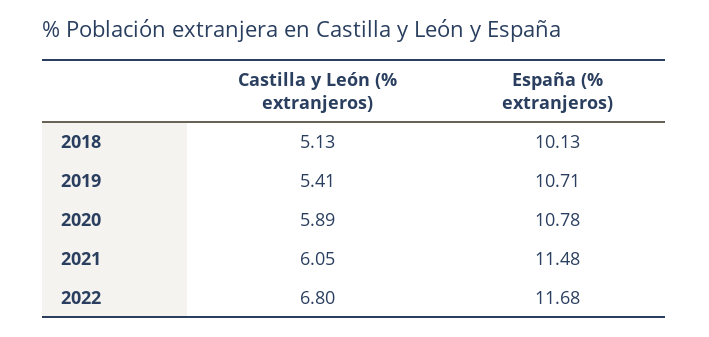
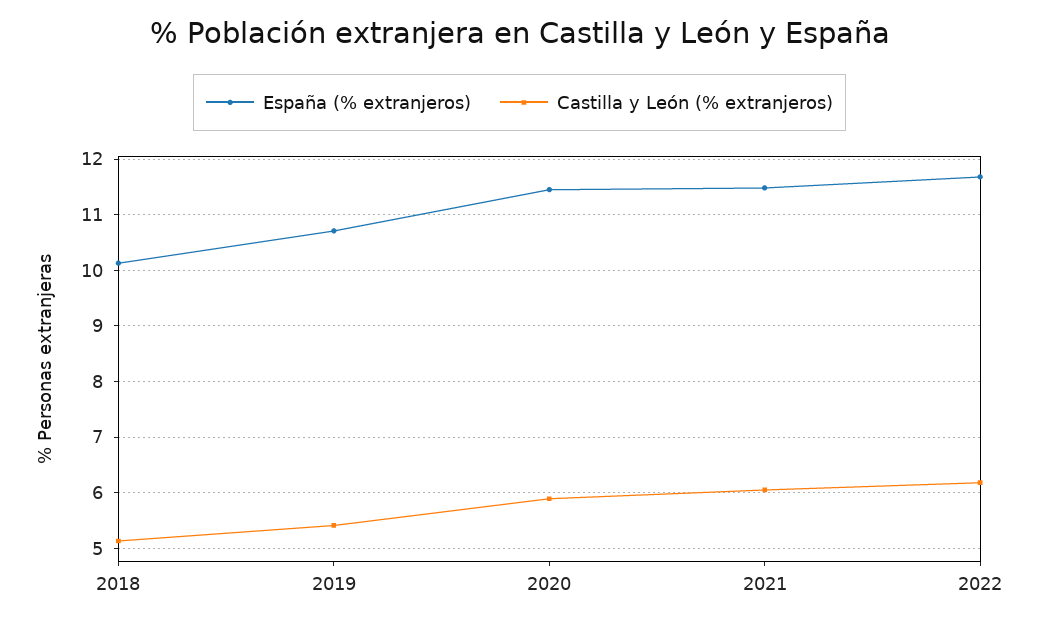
  {
    "Castilla y León (% extranjeros)": {
      "2018": 5.13,
      "2019": 5.41,
      "2020": 5.89,
      "2021": 6.05,
-     "2022": 6.8
+     "2022": 6.2
    },
    "España (% extranjeros)": {
      "2018": 10.13,
      "2019": 10.71,
-     "2020": 10.78,
+     "2020": 11.4,
      "2021": 11.48,
      "2022": 11.68
    }
  }

